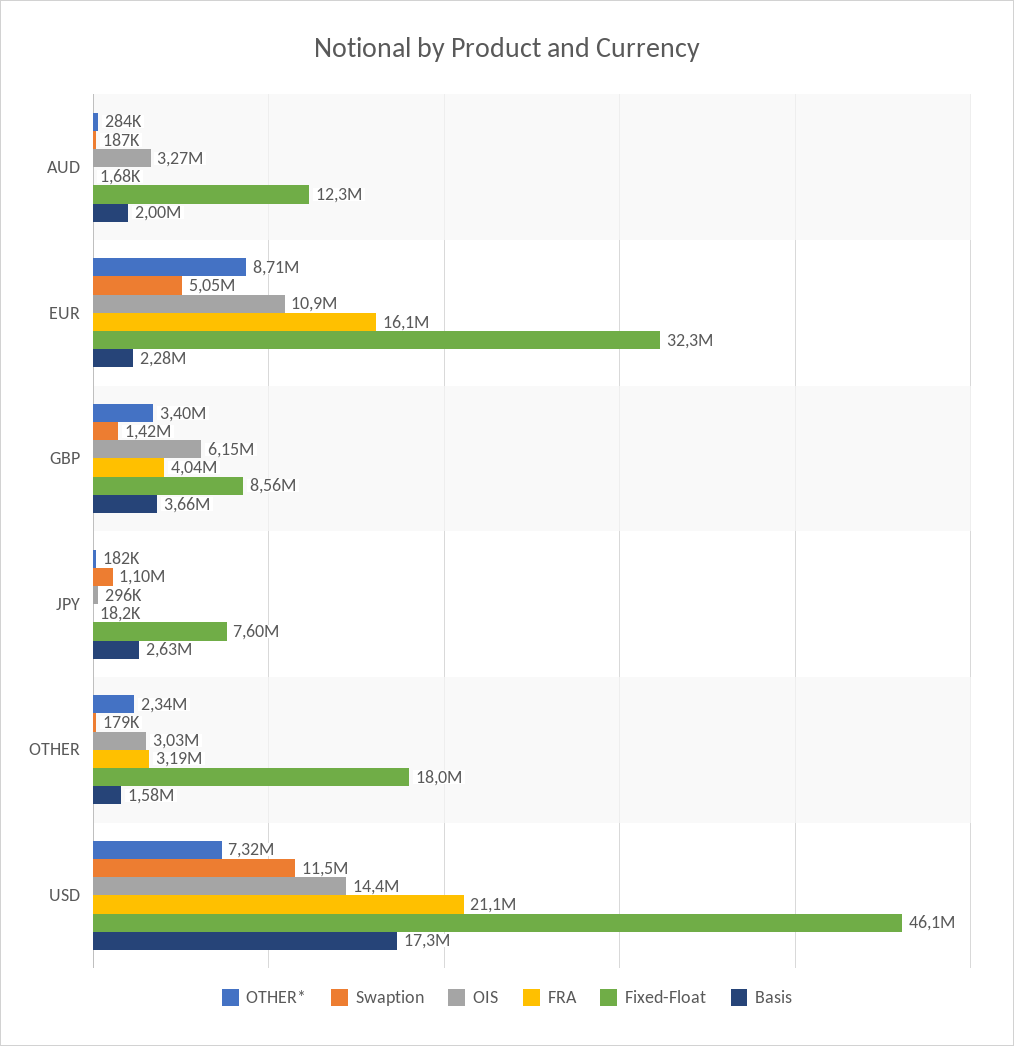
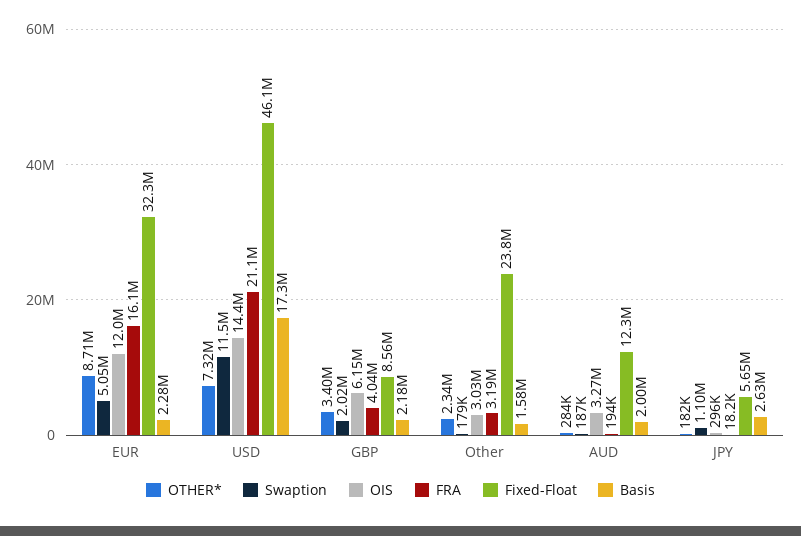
  {
    "OTHER*": {
      "AUD": 284000,
      "EUR": 8710000,
      "GBP": 3400000,
      "JPY": 182000,
      "OTHER": 2340000,
      "USD": 7320000
    },
    "Swaption": {
      "AUD": 187000,
      "EUR": 5050000,
-     "GBP": 1420000,
+     "GBP": 2020000,
      "JPY": 1100000,
      "OTHER": 179000,
      "USD": 11500000
    },
    "OIS": {
      "AUD": 3270000,
-     "EUR": 10900000,
+     "EUR": 12000000,
      "GBP": 6150000,
      "JPY": 296000,
      "OTHER": 3030000,
      "USD": 14400000
    },
    "FRA": {
-     "AUD": 1680,
+     "AUD": 194000,
      "EUR": 16100000,
      "GBP": 4040000,
      "JPY": 18200,
      "OTHER": 3190000,
      "USD": 21100000
    },
    "Fixed-Float": {
      "AUD": 12300000,
      "EUR": 32300000,
      "GBP": 8560000,
-     "JPY": 7600000,
+     "JPY": 5650000,
-     "OTHER": 18000000,
+     "OTHER": 23800000,
      "USD": 46100000
    },
    "Basis": {
      "AUD": 2000000,
      "EUR": 2280000,
-     "GBP": 3660000,
+     "GBP": 2180000,
      "JPY": 2630000,
      "OTHER": 1580000,
      "USD": 17300000
    }
  }

